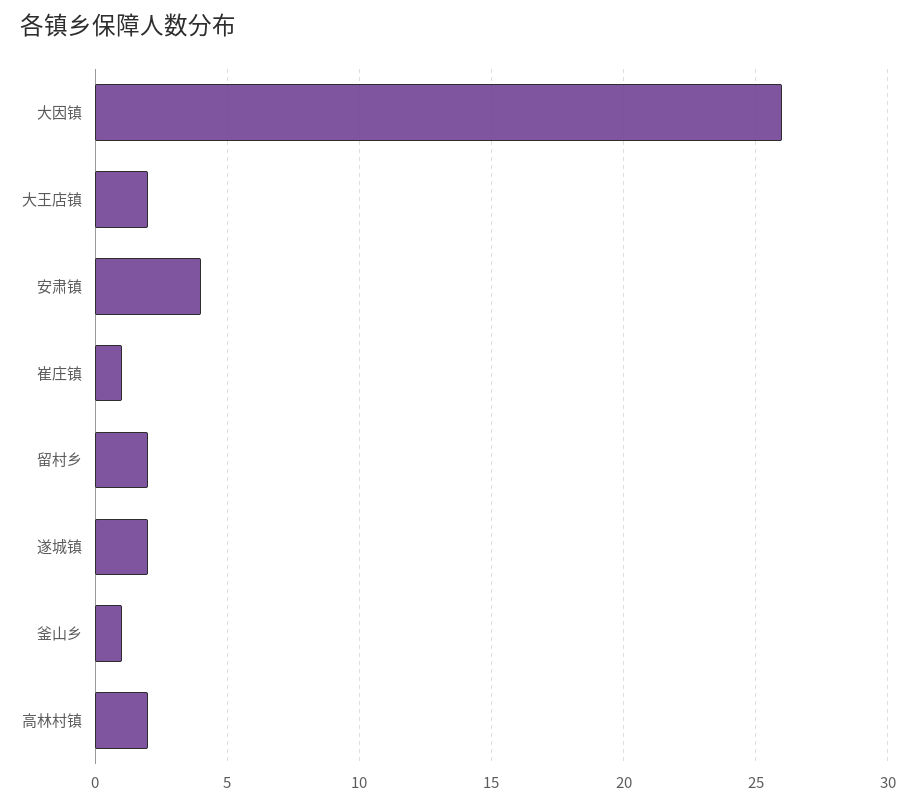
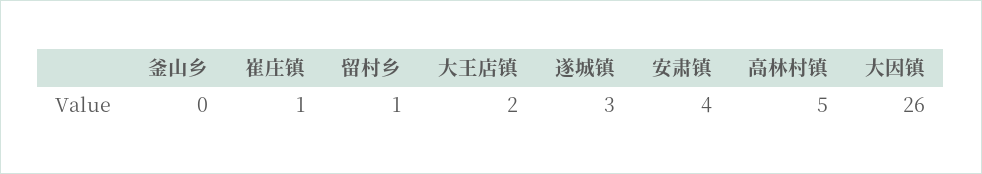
  {
    "大因镇": 26,
    "大王店镇": 2,
    "安肃镇": 4,
    "崔庄镇": 1,
-   "留村乡": 2,
+   "留村乡": 1,
-   "遂城镇": 2,
+   "遂城镇": 3,
-   "釜山乡": 1,
+   "釜山乡": 0,
-   "高林村镇": 2
+   "高林村镇": 5
  }

